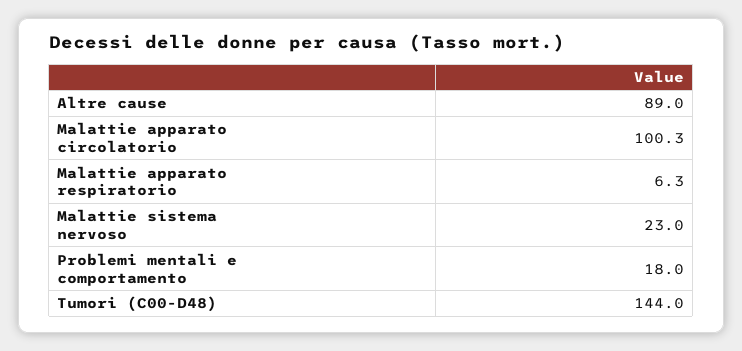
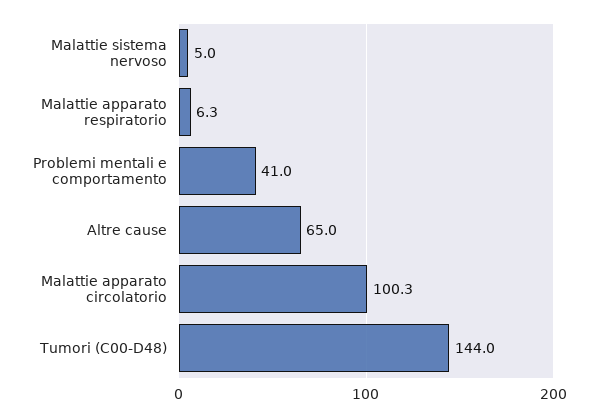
  {
-   "Altre cause": 89,
+   "Altre cause": 65,
    "Malattie apparato circolatorio": 100.3,
    "Malattie apparato respiratorio": 6.3,
-   "Malattie sistema nervoso": 23,
+   "Malattie sistema nervoso": 5,
-   "Problemi mentali e comportamento": 18,
+   "Problemi mentali e comportamento": 41,
    "Tumori (C00-D48)": 144
  }

